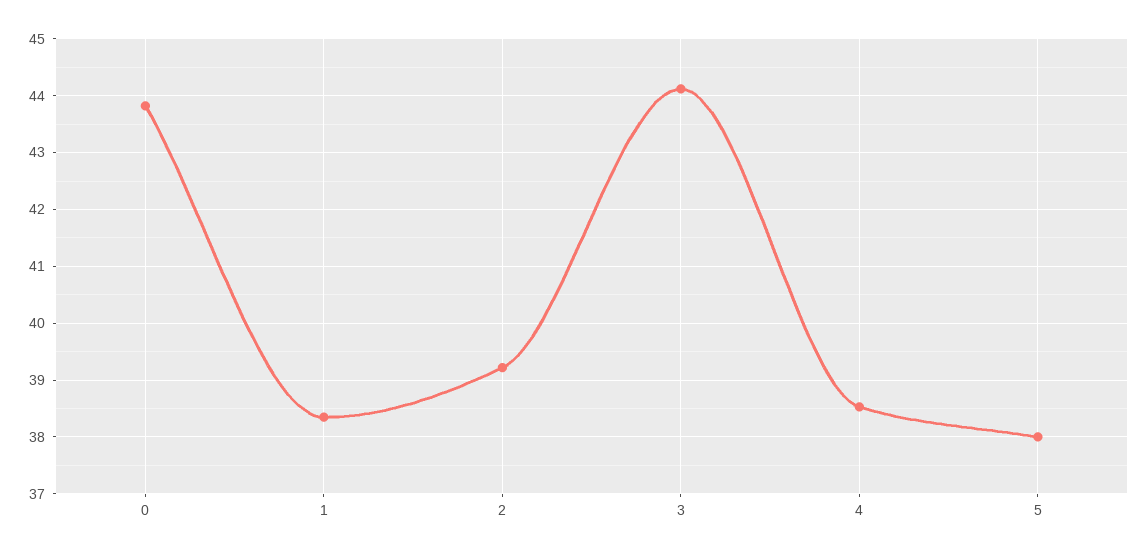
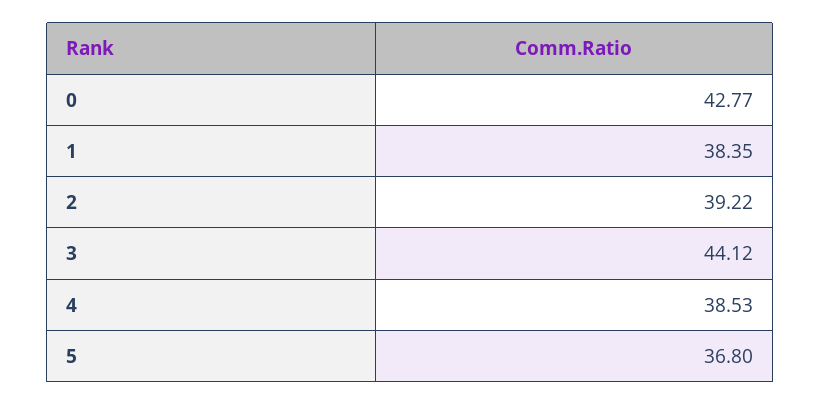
  {
-   "0": 43.8,
+   "0": 42.77,
    "1": 38.35,
    "2": 39.22,
    "3": 44.12,
    "4": 38.53,
-   "5": 38
+   "5": 36.8
  }

